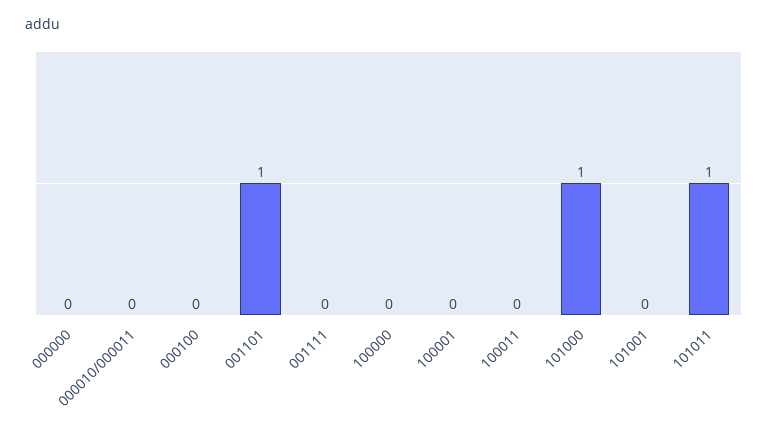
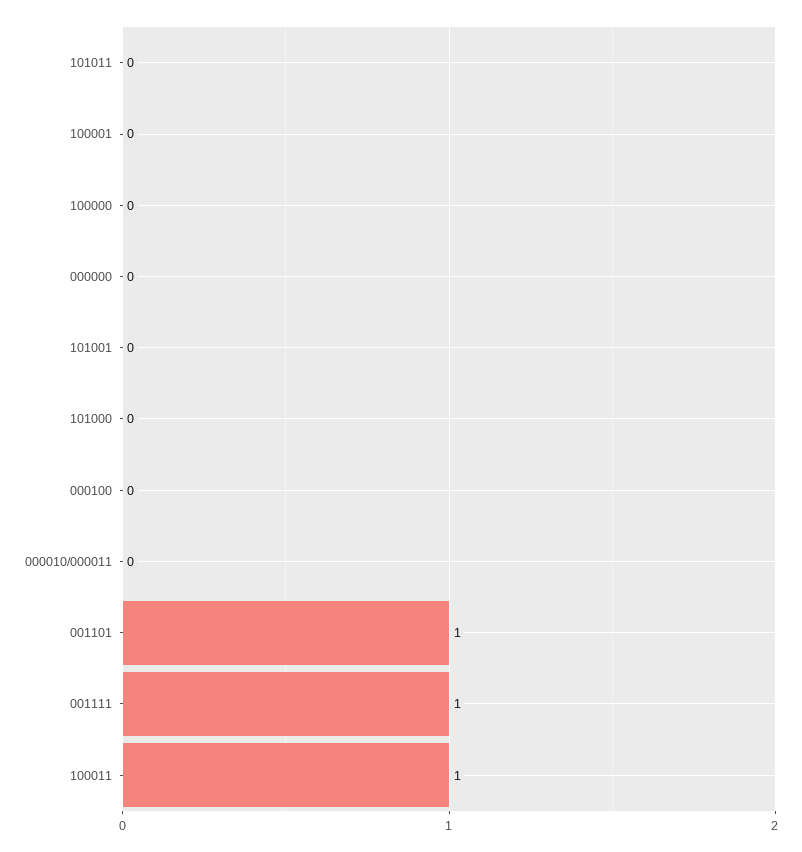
  {
    "000000": 0,
    "000010/000011": 0,
    "000100": 0,
    "001101": 1,
-   "001111": 0,
+   "001111": 1,
    "100000": 0,
    "100001": 0,
-   "100011": 0,
+   "100011": 1,
-   "101000": 1,
+   "101000": 0,
    "101001": 0,
-   "101011": 1
+   "101011": 0
  }

